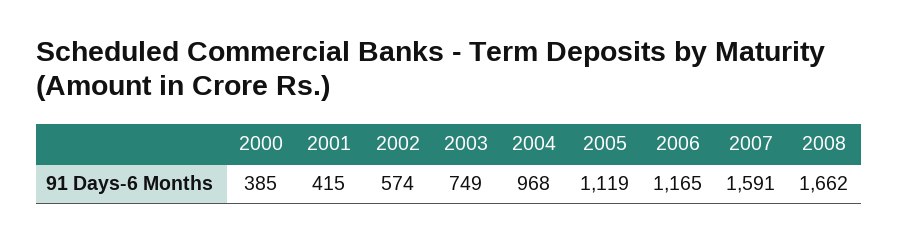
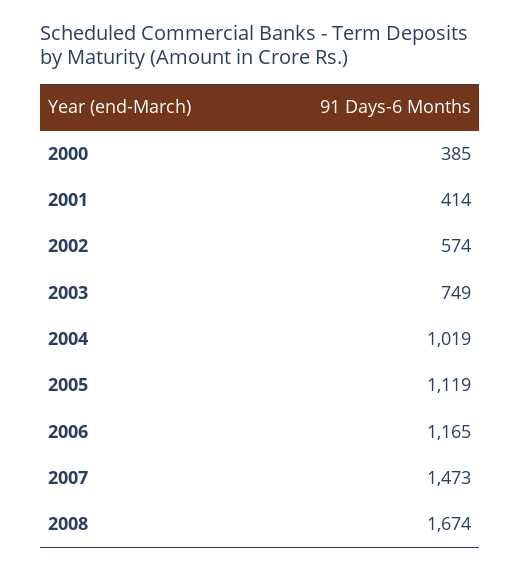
  {
    "2000": 385,
-   "2001": 415,
+   "2001": 414,
    "2002": 574,
    "2003": 749,
-   "2004": 968,
+   "2004": 1019,
    "2005": 1119,
    "2006": 1165,
-   "2007": 1591,
+   "2007": 1473,
-   "2008": 1662
+   "2008": 1674
  }

